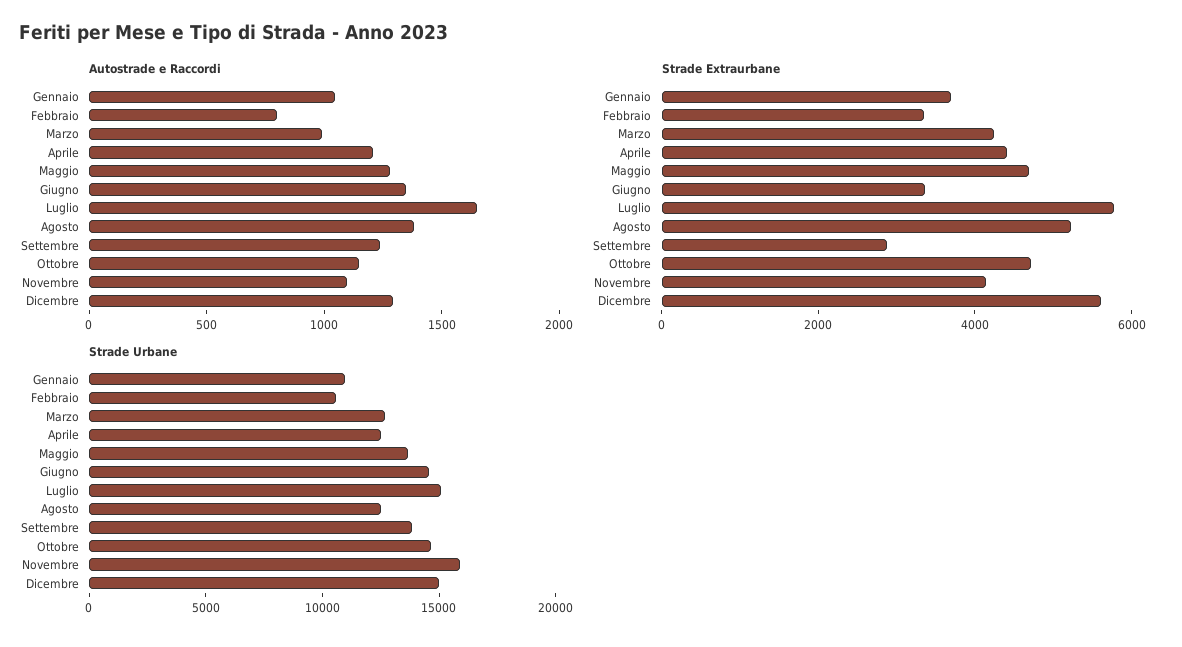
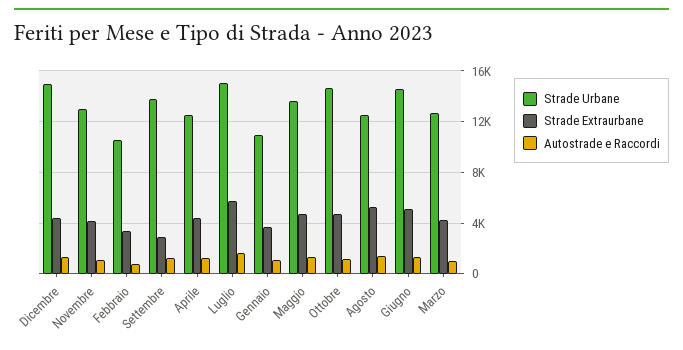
  {
    "Autostrade e Raccordi": {
      "Gennaio": 1000,
      "Febbraio": 800,
      "Marzo": 1000,
      "Aprile": 1200,
      "Maggio": 1300,
      "Giugno": 1300,
      "Luglio": 1700,
      "Agosto": 1400,
      "Settembre": 1200,
      "Ottobre": 1100,
      "Novembre": 1100,
      "Dicembre": 1300
    },
    "Strade Extraurbane": {
      "Gennaio": 3500,
      "Febbraio": 3500,
      "Marzo": 4000,
      "Aprile": 4500,
      "Maggio": 4500,
-     "Giugno": 3500,
+     "Giugno": 5000,
      "Luglio": 6000,
      "Agosto": 5000,
      "Settembre": 3000,
      "Ottobre": 4500,
      "Novembre": 4000,
-     "Dicembre": 5500
+     "Dicembre": 4500
    },
    "Strade Urbane": {
      "Gennaio": 11000,
      "Febbraio": 10500,
      "Marzo": 12500,
      "Aprile": 12500,
      "Maggio": 13500,
      "Giugno": 14500,
      "Luglio": 15000,
      "Agosto": 12500,
      "Settembre": 14000,
      "Ottobre": 14500,
-     "Novembre": 16000,
+     "Novembre": 13000,
      "Dicembre": 15000
    }
  }

